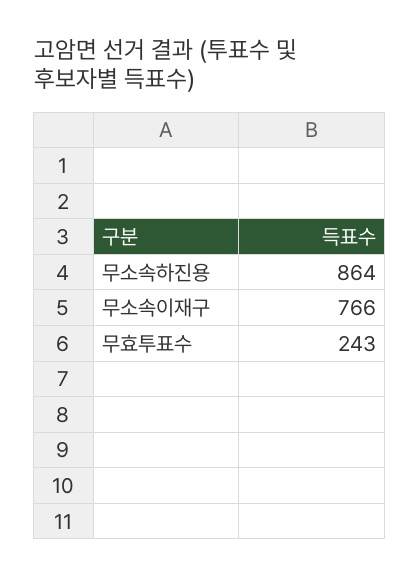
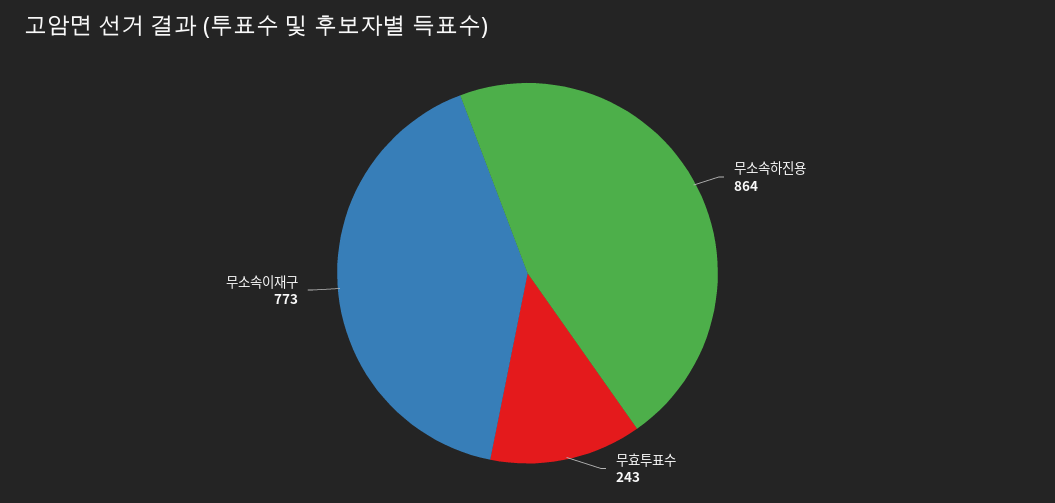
  {
    "무소속하진용": 864,
-   "무소속이재구": 766,
+   "무소속이재구": 773,
    "무효투표수": 243
  }

